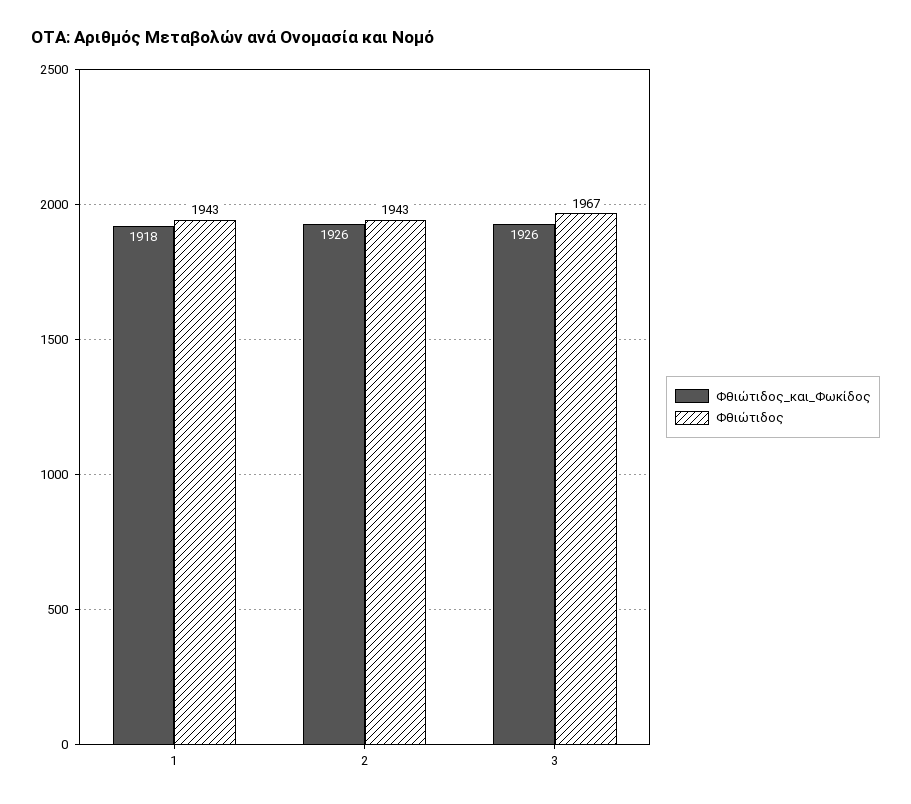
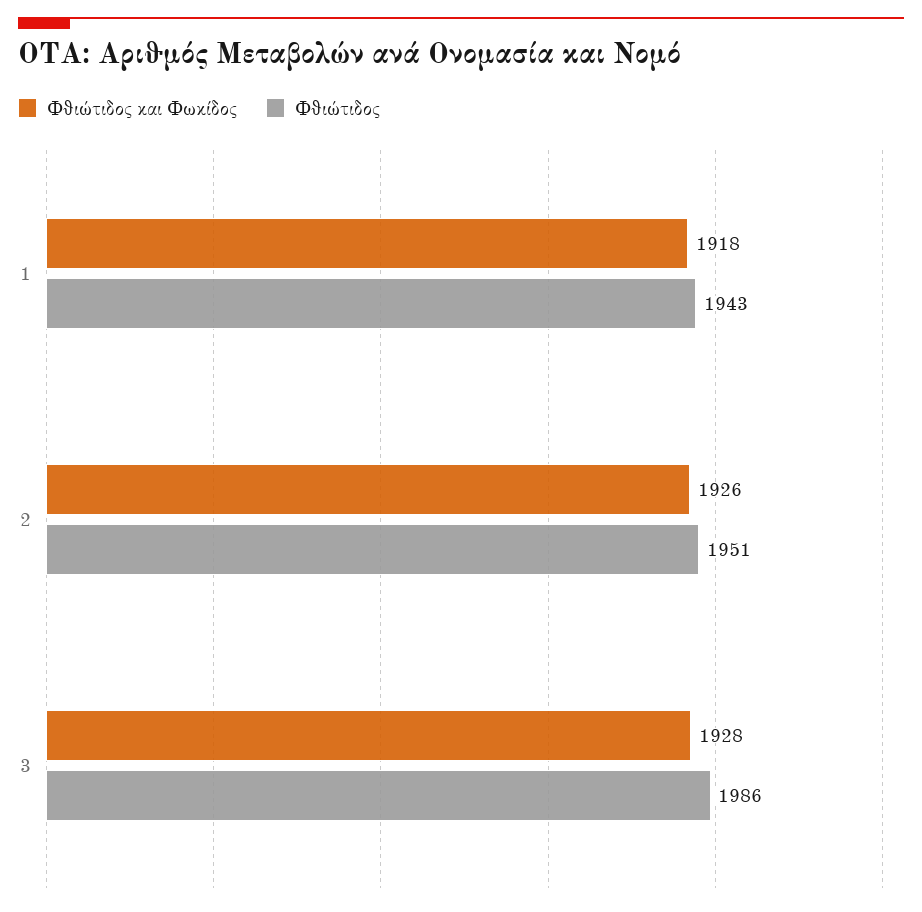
  {
    "Φθιώτιδος_και_Φωκίδος": {
      "1": 1918,
      "2": 1926,
-     "3": 1926
+     "3": 1928
    },
    "Φθιώτιδος": {
      "1": 1943,
-     "2": 1943,
+     "2": 1951,
-     "3": 1967
+     "3": 1986
    }
  }

